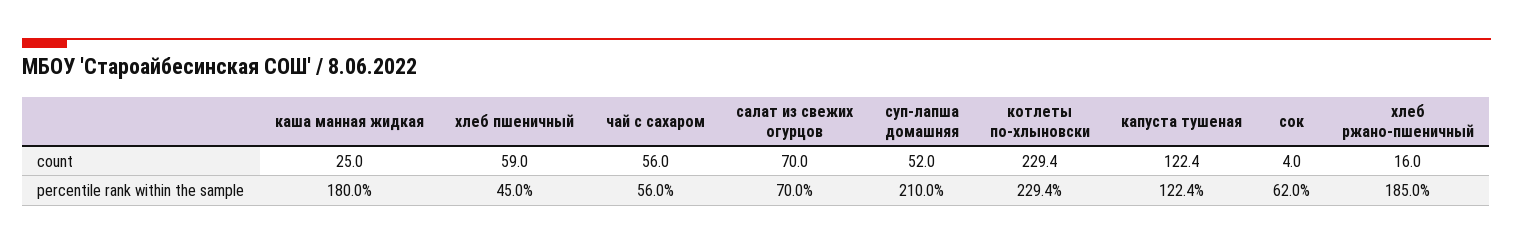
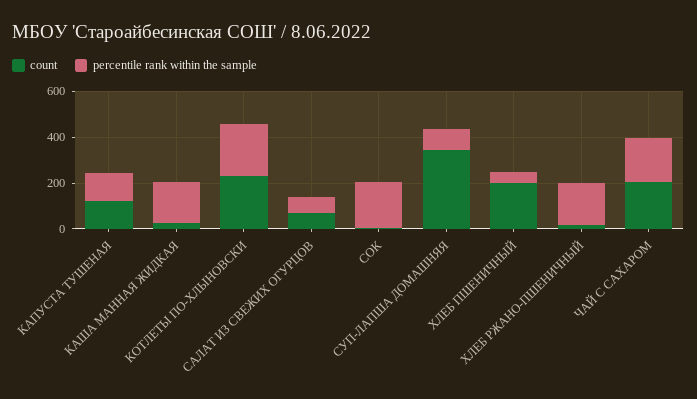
  {
    "count": {
      "каша манная жидкая": 25,
-     "хлеб пшеничный": 59,
+     "хлеб пшеничный": 200,
-     "чай с сахаром": 56,
+     "чай с сахаром": 200,
      "салат из свежих огурцов": 70,
-     "суп-лапша домашняя": 52,
+     "суп-лапша домашняя": 350,
      "котлеты по-хлыновски": 229.4,
      "капуста тушеная": 122.4,
      "сок": 4,
      "хлеб ржано-пшеничный": 16
    },
    "percentile rank within the sample": {
      "каша манная жидкая": 180,
      "хлеб пшеничный": 45,
-     "чай с сахаром": 56,
+     "чай с сахаром": 200,
      "салат из свежих огурцов": 70,
-     "суп-лапша домашняя": 210,
+     "суп-лапша домашняя": 100,
      "котлеты по-хлыновски": 229.4,
      "капуста тушеная": 122.4,
-     "сок": 62,
+     "сок": 200,
      "хлеб ржано-пшеничный": 185
    }
  }

